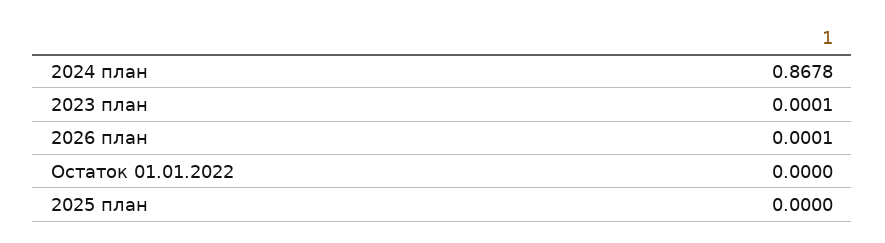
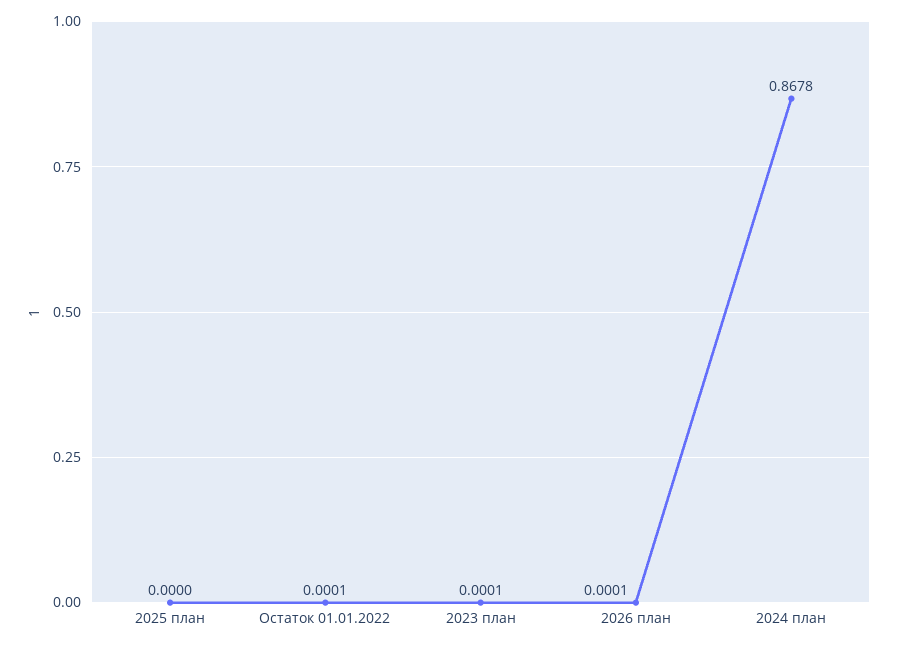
  {
    "2024 план": 0.8678,
    "2023 план": 0.0001,
    "2026 план": 0.0001,
-   "Остаток 01.01.2022": 0,
+   "Остаток 01.01.2022": 0.0001,
    "2025 план": 0
  }

